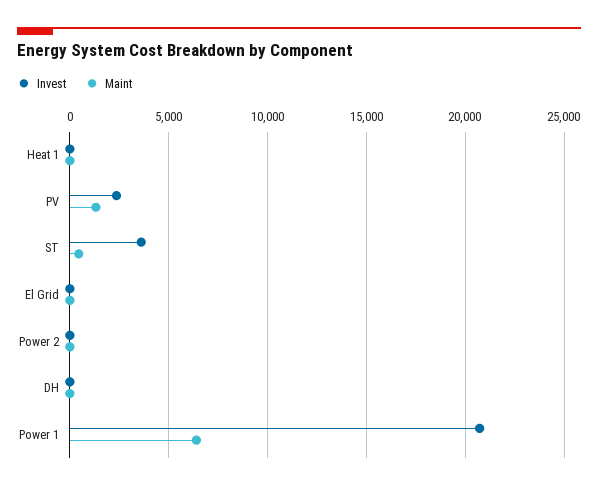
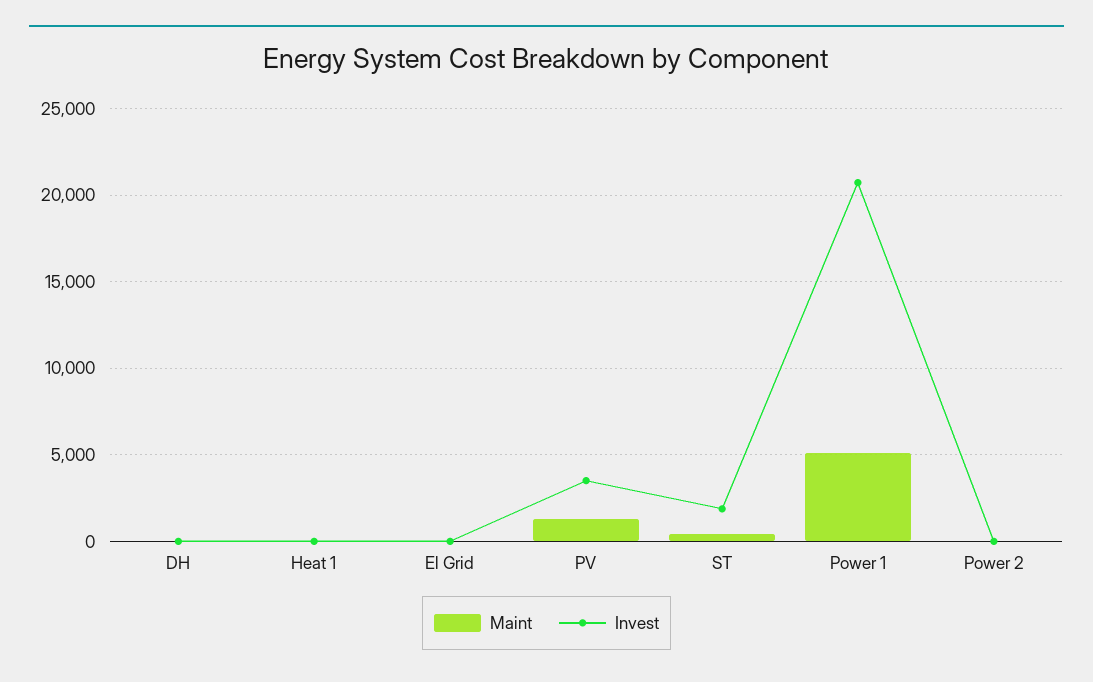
  {
    "Invest": {
      "Heat 1": 0,
-     "PV": 2500,
+     "PV": 3500,
-     "ST": 3500,
+     "ST": 2000,
      "El Grid": 0,
      "Power 2": 0,
      "DH": 0,
      "Power 1": 20500
    },
    "Maint": {
      "Heat 1": 0,
      "PV": 1500,
      "ST": 500,
      "El Grid": 0,
      "Power 2": 0,
      "DH": 0,
-     "Power 1": 6500
+     "Power 1": 5000
    }
  }

